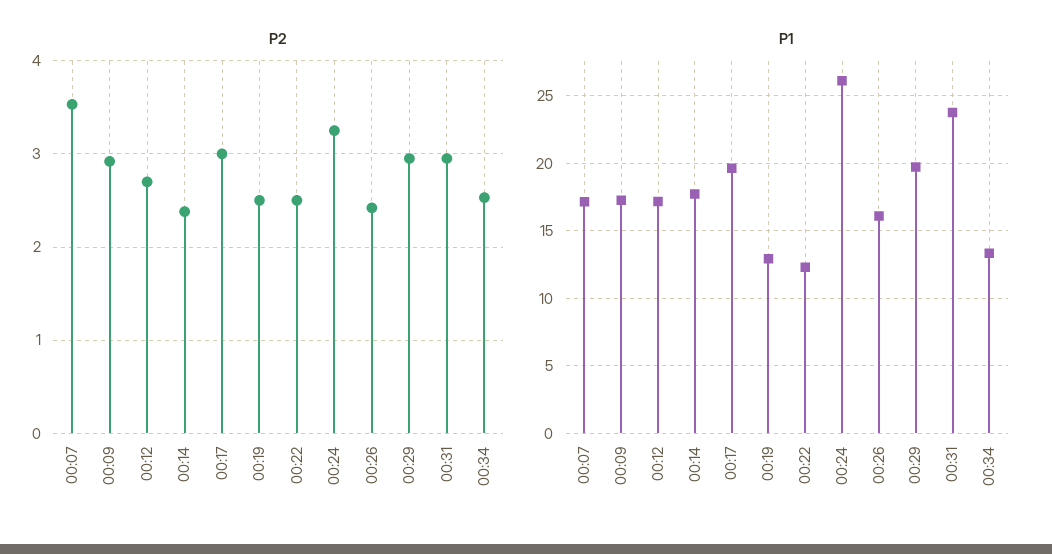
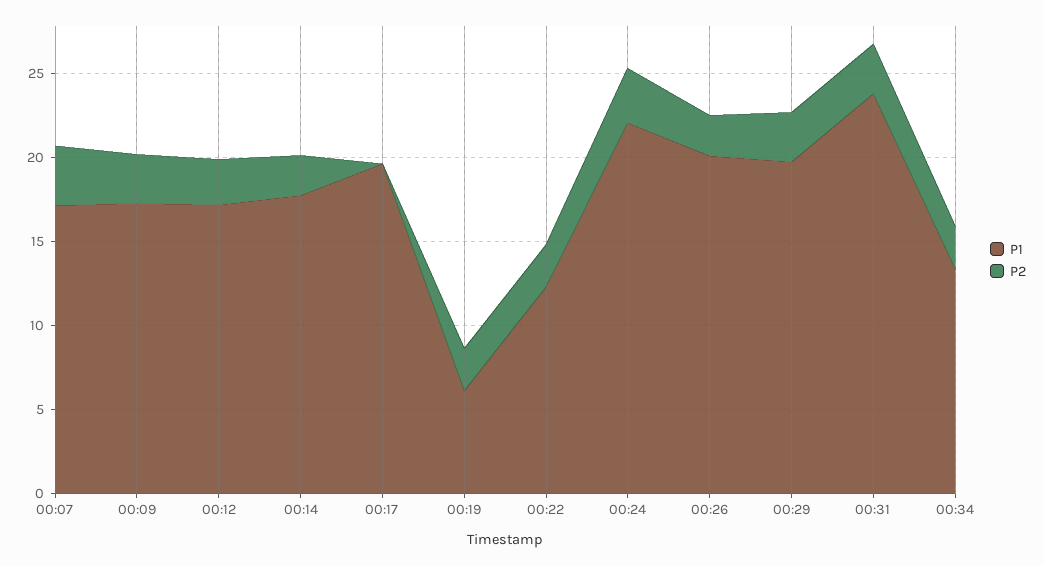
  {
    "P2": {
      "00:07": 3.5,
      "00:09": 2.9,
      "00:12": 2.7,
      "00:14": 2.4,
-     "00:17": 3,
+     "00:17": 0,
      "00:19": 2.5,
      "00:22": 2.5,
      "00:24": 3.3,
      "00:26": 2.4,
      "00:29": 3,
      "00:31": 3,
      "00:34": 2.5
    },
    "P1": {
      "00:07": 17,
      "00:09": 17.5,
      "00:12": 17,
      "00:14": 17.5,
      "00:17": 19.5,
-     "00:19": 13,
+     "00:19": 6,
      "00:22": 12.5,
-     "00:24": 26,
+     "00:24": 22,
-     "00:26": 16,
+     "00:26": 20,
      "00:29": 19.5,
      "00:31": 24,
      "00:34": 13.5
    }
  }

